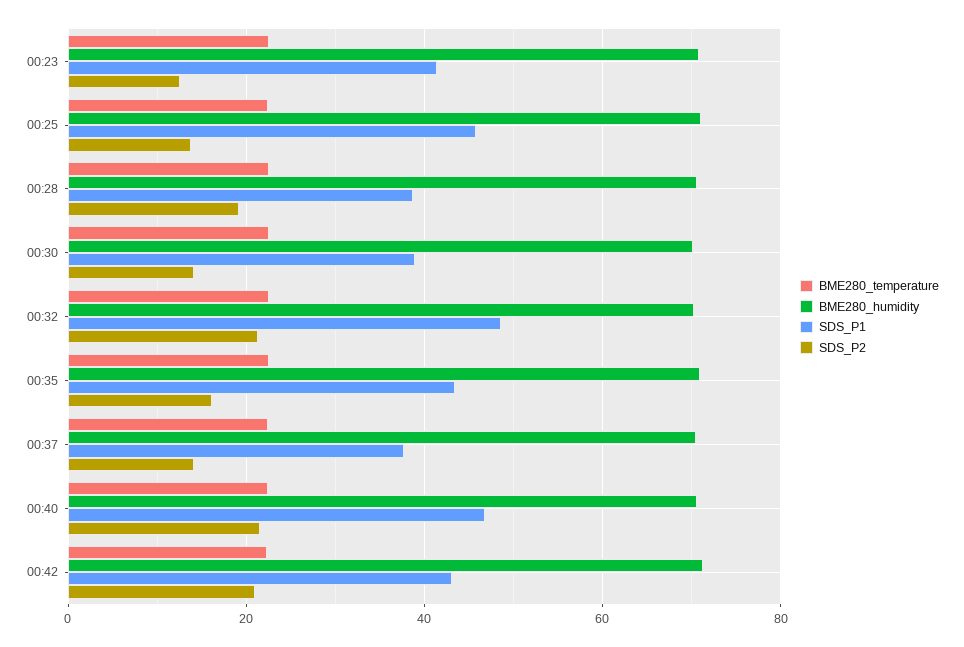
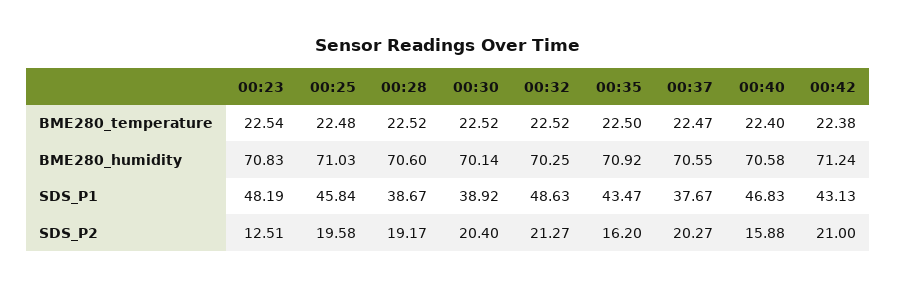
  {
    "BME280_temperature": {
      "00:23": 22.54,
      "00:25": 22.48,
      "00:28": 22.52,
      "00:30": 22.52,
      "00:32": 22.52,
      "00:35": 22.5,
      "00:37": 22.47,
      "00:40": 22.4,
      "00:42": 22.38
    },
    "BME280_humidity": {
      "00:23": 70.83,
      "00:25": 71.03,
      "00:28": 70.6,
      "00:30": 70.14,
      "00:32": 70.25,
      "00:35": 70.92,
      "00:37": 70.55,
      "00:40": 70.58,
      "00:42": 71.24
    },
    "SDS_P1": {
-     "00:23": 42,
+     "00:23": 48.19,
      "00:25": 45.84,
      "00:28": 38.67,
      "00:30": 38.92,
      "00:32": 48.63,
      "00:35": 43.47,
      "00:37": 37.67,
      "00:40": 46.83,
      "00:42": 43.13
    },
    "SDS_P2": {
      "00:23": 12.51,
-     "00:25": 14,
+     "00:25": 19.58,
      "00:28": 19.17,
-     "00:30": 14,
+     "00:30": 20.4,
      "00:32": 21.27,
      "00:35": 16.2,
-     "00:37": 14,
+     "00:37": 20.27,
-     "00:40": 22,
+     "00:40": 15.88,
      "00:42": 21
    }
  }

